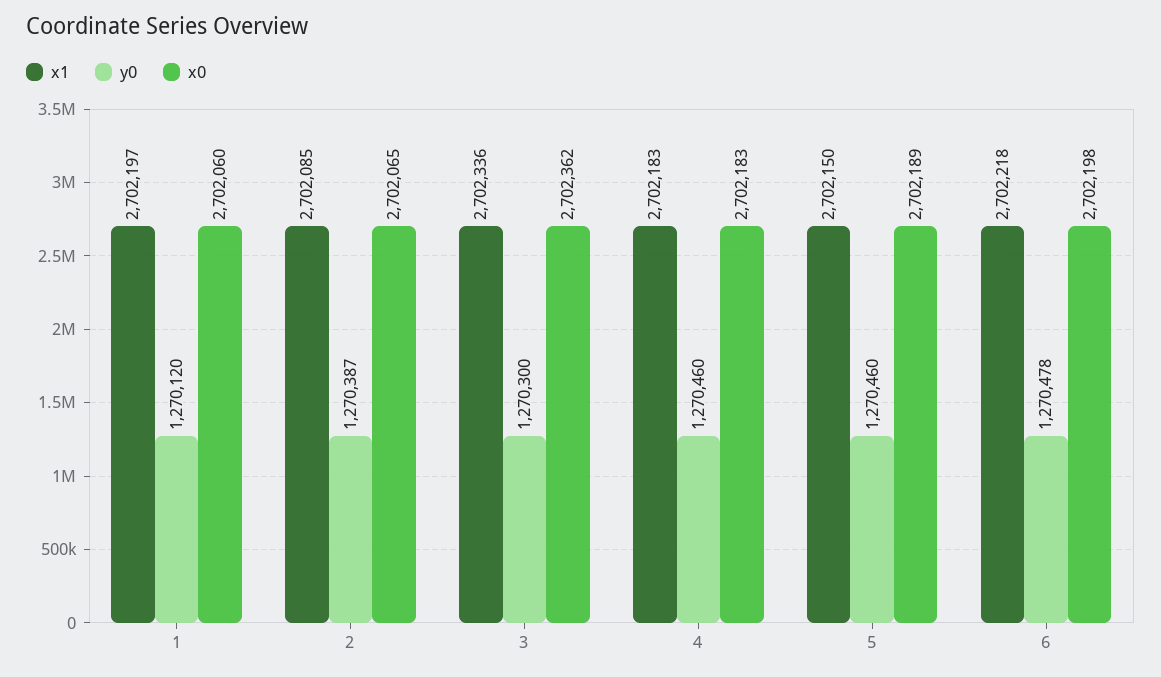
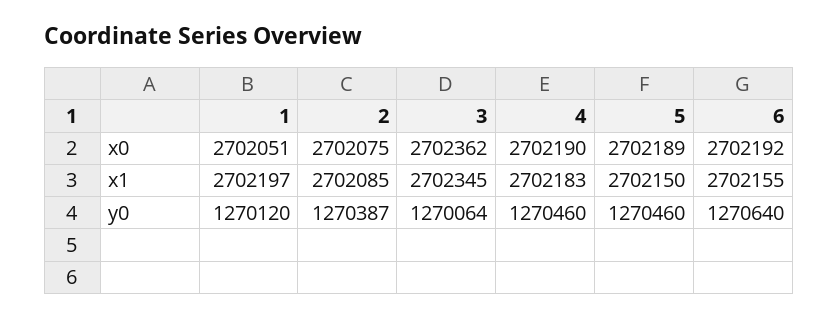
  {
    "x1": {
      "1": 2702197,
      "2": 2702085,
-     "3": 2702336,
+     "3": 2702345,
      "4": 2702183,
      "5": 2702150,
-     "6": 2702218
+     "6": 2702155
    },
    "y0": {
      "1": 1270120,
      "2": 1270387,
-     "3": 1270300,
+     "3": 1270064,
      "4": 1270460,
      "5": 1270460,
-     "6": 1270478
+     "6": 1270640
    },
    "x0": {
-     "1": 2702060,
+     "1": 2702051,
-     "2": 2702065,
+     "2": 2702075,
      "3": 2702362,
-     "4": 2702183,
+     "4": 2702190,
      "5": 2702189,
-     "6": 2702198
+     "6": 2702192
    }
  }

